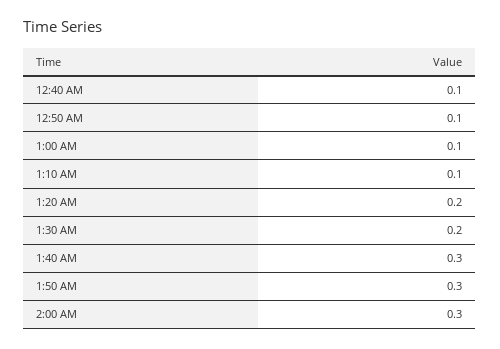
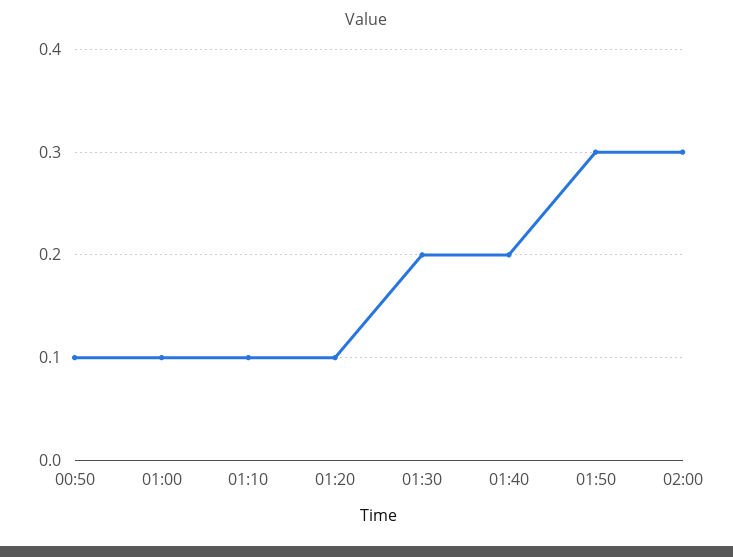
  {
-   "12:40 AM": 0.1,
    "12:50 AM": 0.1,
    "1:00 AM": 0.1,
    "1:10 AM": 0.1,
-   "1:20 AM": 0.2,
+   "1:20 AM": 0.1,
    "1:30 AM": 0.2,
-   "1:40 AM": 0.3,
+   "1:40 AM": 0.2,
    "1:50 AM": 0.3,
    "2:00 AM": 0.3
  }

